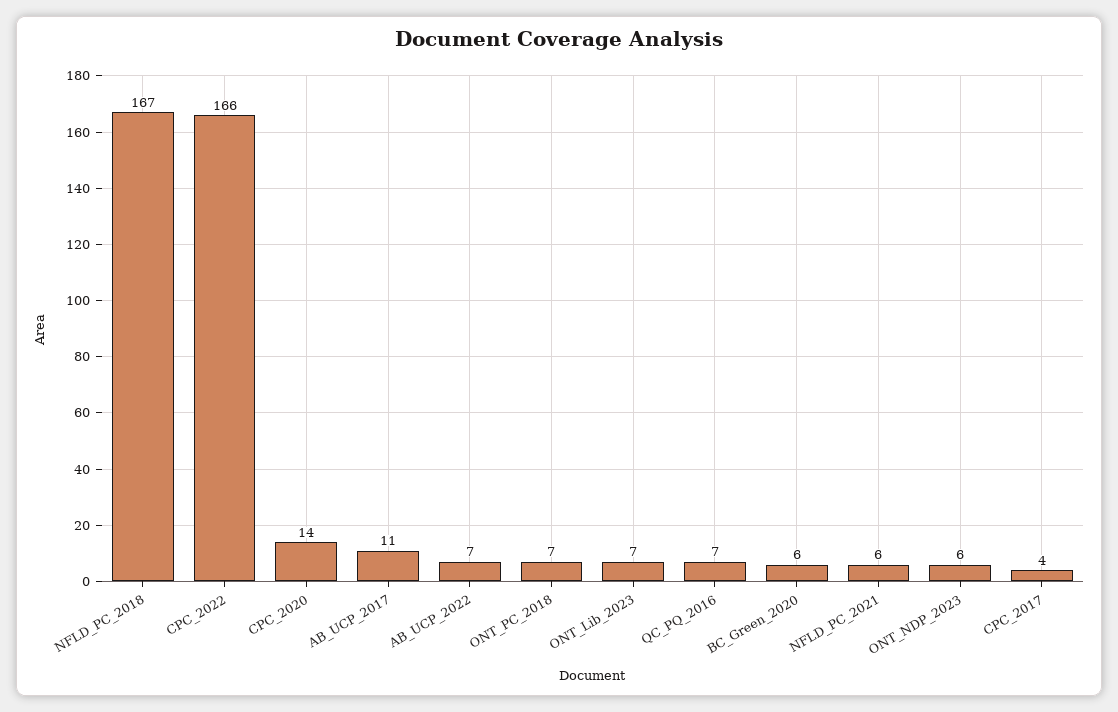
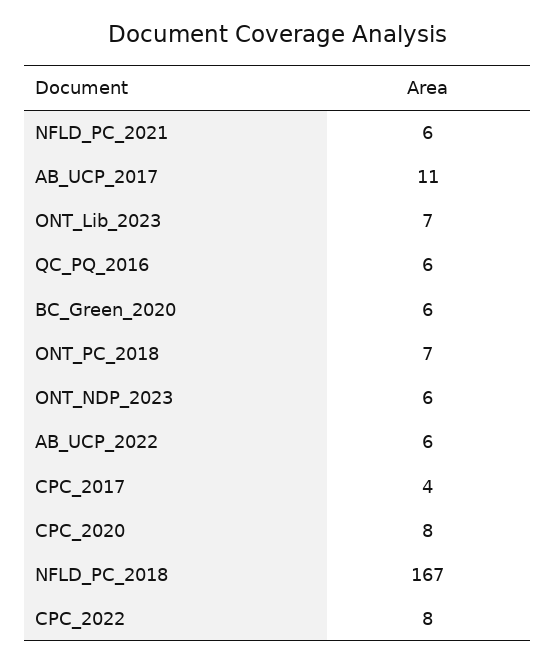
  {
    "NFLD_PC_2018": 167,
-   "CPC_2022": 166,
+   "CPC_2022": 8,
-   "CPC_2020": 14,
+   "CPC_2020": 8,
    "AB_UCP_2017": 11,
-   "AB_UCP_2022": 7,
+   "AB_UCP_2022": 6,
    "ONT_PC_2018": 7,
    "ONT_Lib_2023": 7,
-   "QC_PQ_2016": 7,
+   "QC_PQ_2016": 6,
    "BC_Green_2020": 6,
    "NFLD_PC_2021": 6,
    "ONT_NDP_2023": 6,
    "CPC_2017": 4
  }

